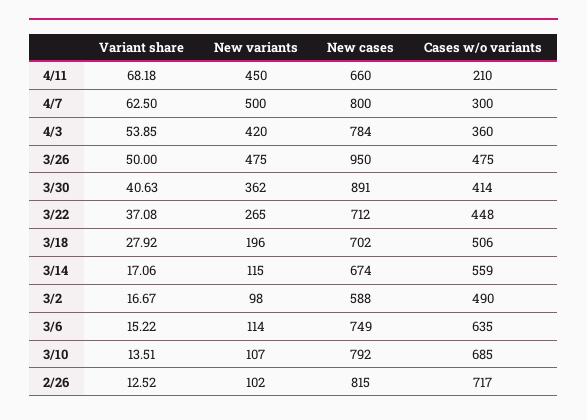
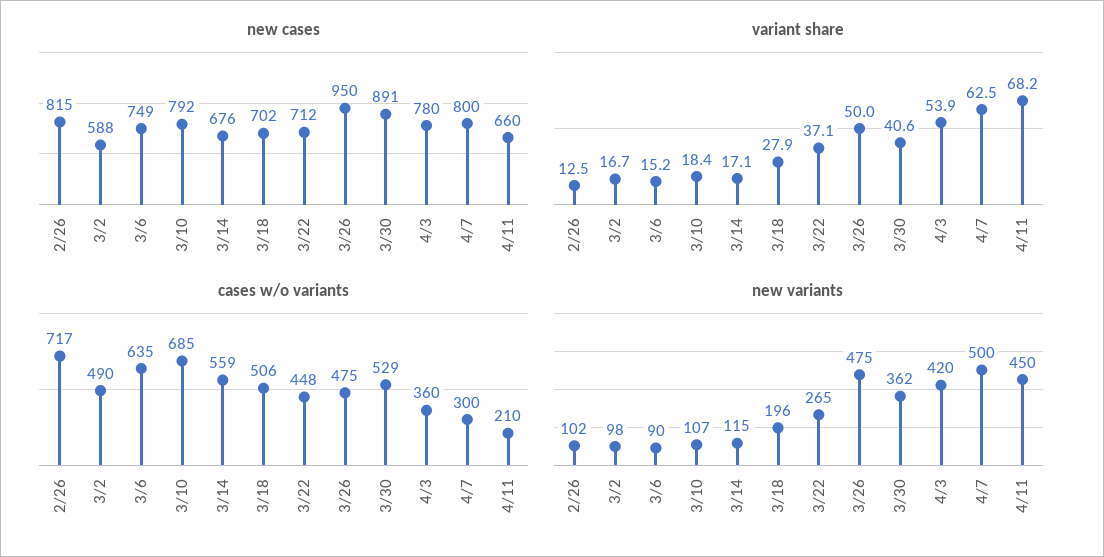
  {
    "Variant share": {
      "4/11": 68.18,
      "4/7": 62.5,
      "4/3": 53.85,
      "3/26": 50,
      "3/30": 40.63,
      "3/22": 37.08,
      "3/18": 27.92,
      "3/14": 17.06,
      "3/2": 16.67,
      "3/6": 15.22,
-     "3/10": 13.51,
+     "3/10": 18.4,
      "2/26": 12.52
    },
    "New variants": {
      "4/11": 450,
      "4/7": 500,
      "4/3": 420,
      "3/26": 475,
      "3/30": 362,
      "3/22": 265,
      "3/18": 196,
      "3/14": 115,
      "3/2": 98,
-     "3/6": 114,
+     "3/6": 90,
      "3/10": 107,
      "2/26": 102
    },
    "New cases": {
      "4/11": 660,
      "4/7": 800,
-     "4/3": 784,
+     "4/3": 780,
      "3/26": 950,
      "3/30": 891,
      "3/22": 712,
      "3/18": 702,
-     "3/14": 674,
+     "3/14": 676,
      "3/2": 588,
      "3/6": 749,
      "3/10": 792,
      "2/26": 815
    },
    "Cases w/o variants": {
      "4/11": 210,
      "4/7": 300,
      "4/3": 360,
      "3/26": 475,
-     "3/30": 414,
+     "3/30": 529,
      "3/22": 448,
      "3/18": 506,
      "3/14": 559,
      "3/2": 490,
      "3/6": 635,
      "3/10": 685,
      "2/26": 717
    }
  }

